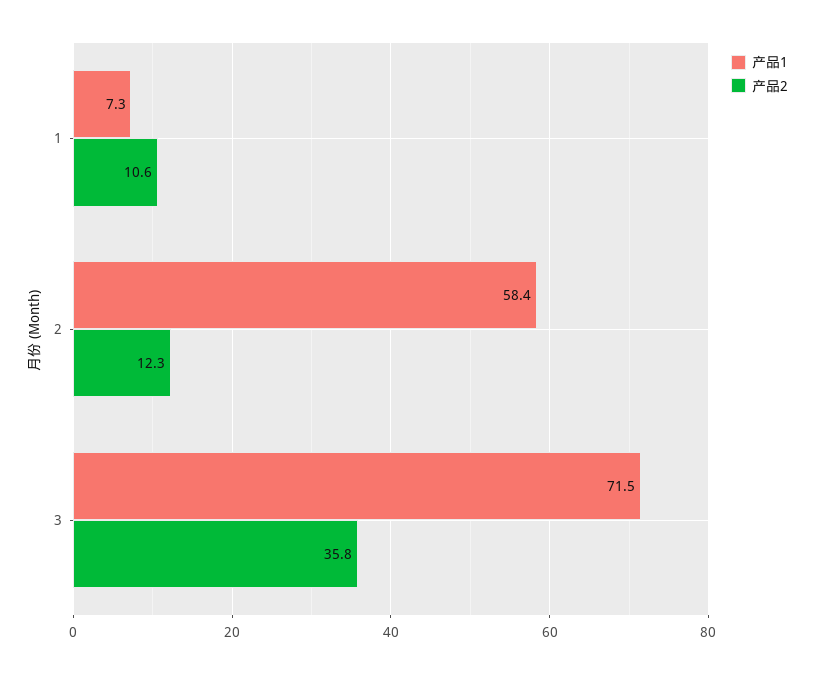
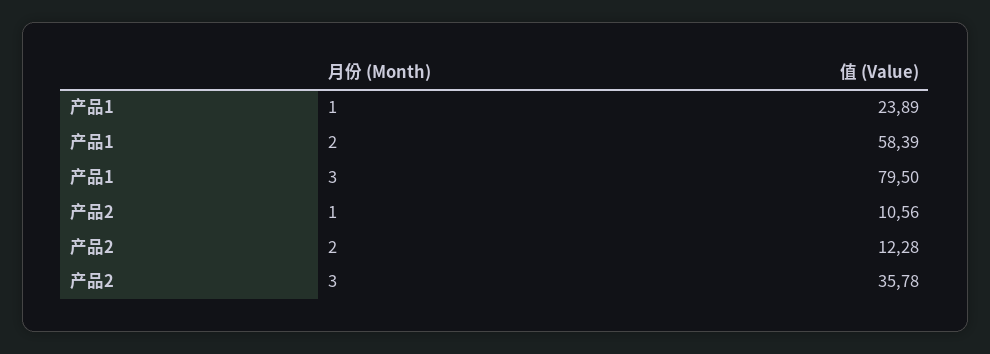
  {
    "产品1": {
-     "1": 7.3,
+     "1": 23.89,
      "2": 58.39,
-     "3": 71.5
+     "3": 79.5
    },
    "产品2": {
      "1": 10.56,
      "2": 12.28,
      "3": 35.78
    }
  }

